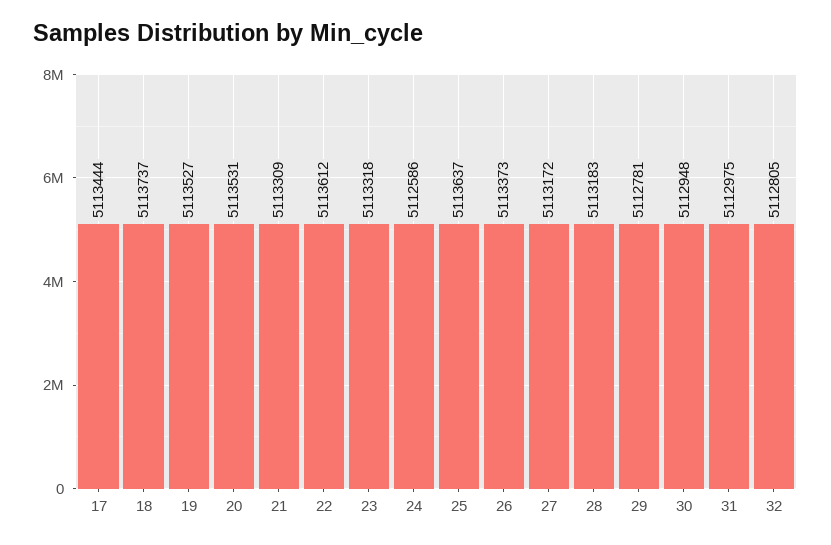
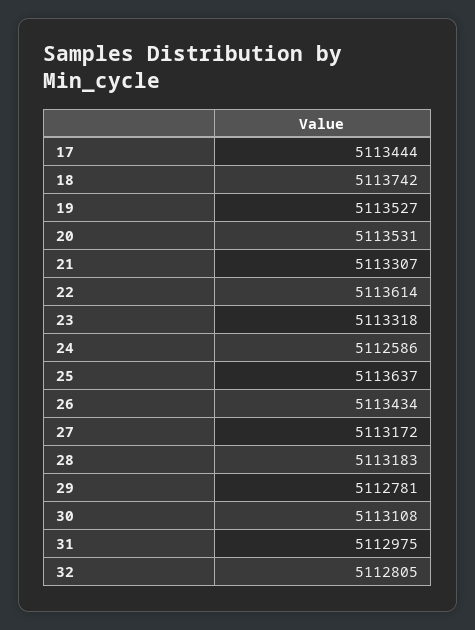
  {
    "17": 5113444,
-   "18": 5113737,
+   "18": 5113742,
    "19": 5113527,
    "20": 5113531,
-   "21": 5113309,
+   "21": 5113307,
-   "22": 5113612,
+   "22": 5113614,
    "23": 5113318,
    "24": 5112586,
    "25": 5113637,
-   "26": 5113373,
+   "26": 5113434,
    "27": 5113172,
    "28": 5113183,
    "29": 5112781,
-   "30": 5112948,
+   "30": 5113108,
    "31": 5112975,
    "32": 5112805
  }

